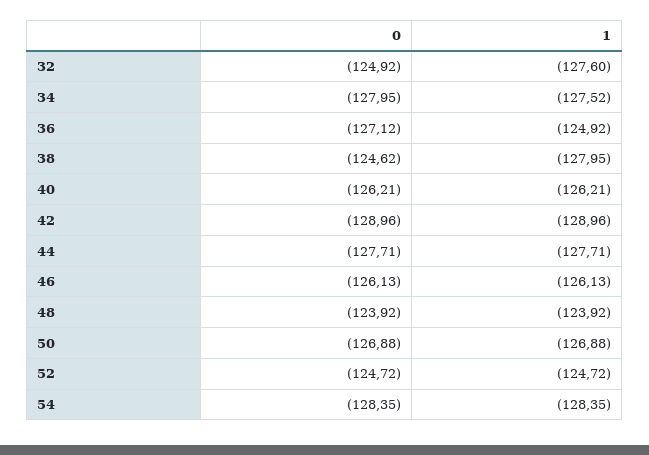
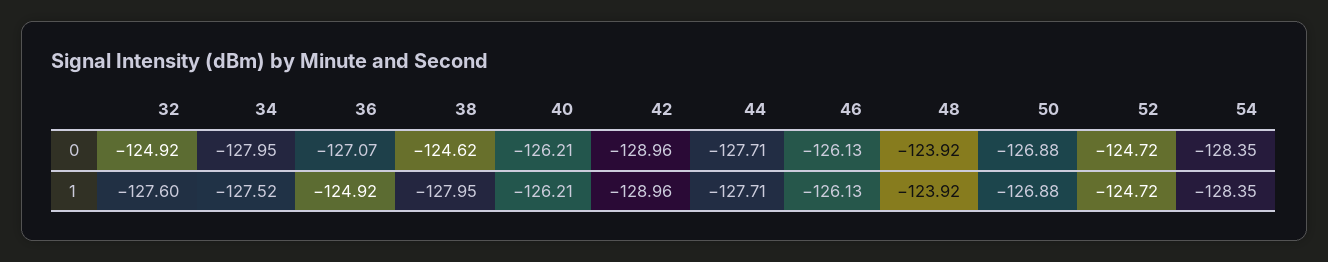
  {
    "0": {
      "32": -124.92,
      "34": -127.95,
-     "36": -127.12,
+     "36": -127.07,
      "38": -124.62,
      "40": -126.21,
      "42": -128.96,
      "44": -127.71,
      "46": -126.13,
      "48": -123.92,
      "50": -126.88,
      "52": -124.72,
      "54": -128.35
    },
    "1": {
      "32": -127.6,
      "34": -127.52,
      "36": -124.92,
      "38": -127.95,
      "40": -126.21,
      "42": -128.96,
      "44": -127.71,
      "46": -126.13,
      "48": -123.92,
      "50": -126.88,
      "52": -124.72,
      "54": -128.35
    }
  }

